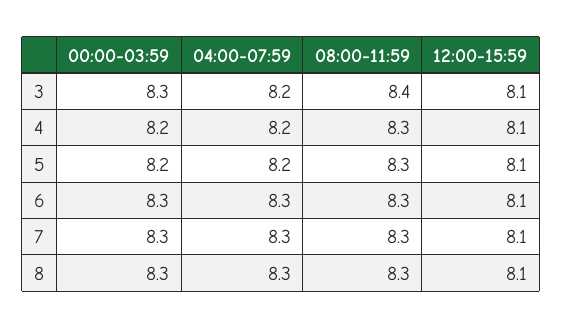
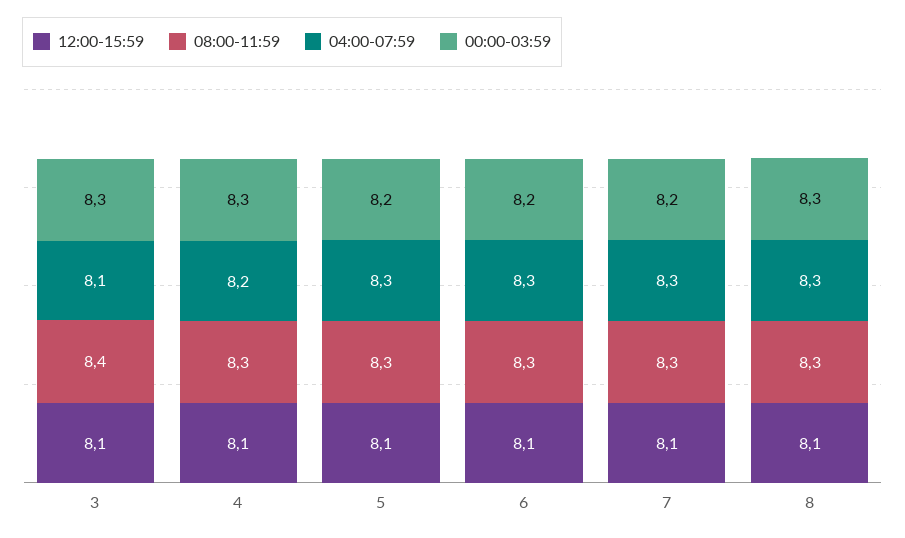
  {
    "00:00-03:59": {
      "3": 8.3,
-     "4": 8.2,
+     "4": 8.3,
      "5": 8.2,
-     "6": 8.3,
+     "6": 8.2,
-     "7": 8.3,
+     "7": 8.2,
      "8": 8.3
    },
    "04:00-07:59": {
-     "3": 8.2,
+     "3": 8.1,
      "4": 8.2,
-     "5": 8.2,
+     "5": 8.3,
      "6": 8.3,
      "7": 8.3,
      "8": 8.3
    },
    "08:00-11:59": {
      "3": 8.4,
      "4": 8.3,
      "5": 8.3,
      "6": 8.3,
      "7": 8.3,
      "8": 8.3
    },
    "12:00-15:59": {
      "3": 8.1,
      "4": 8.1,
      "5": 8.1,
      "6": 8.1,
      "7": 8.1,
      "8": 8.1
    }
  }

